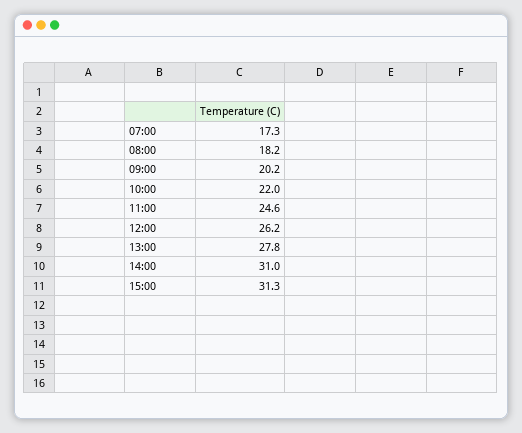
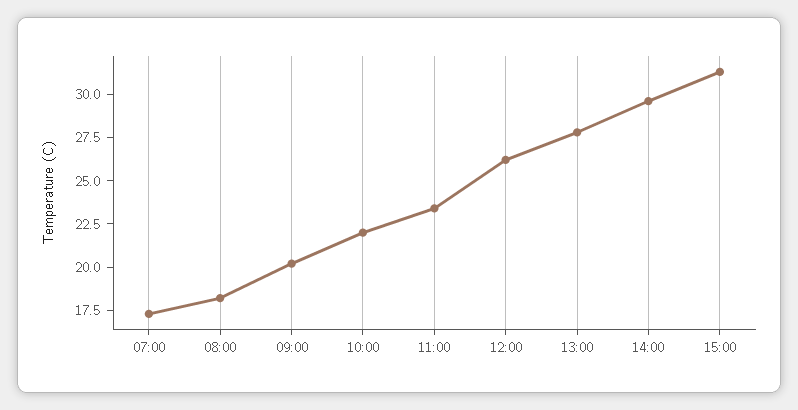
  {
    "07:00": 17.3,
    "08:00": 18.2,
    "09:00": 20.2,
    "10:00": 22,
-   "11:00": 24.6,
+   "11:00": 23.5,
    "12:00": 26.2,
    "13:00": 27.8,
-   "14:00": 31,
+   "14:00": 29.5,
    "15:00": 31.3
  }

